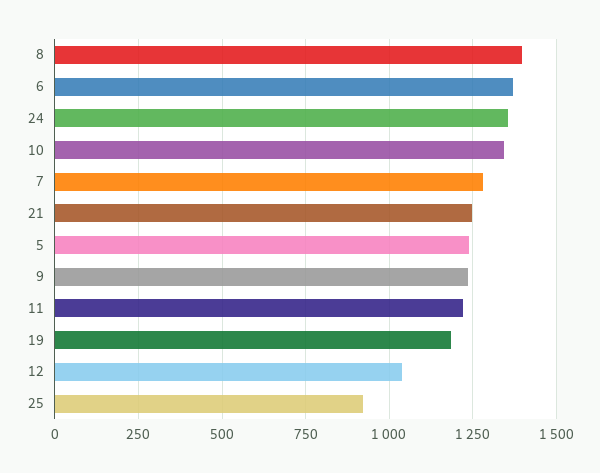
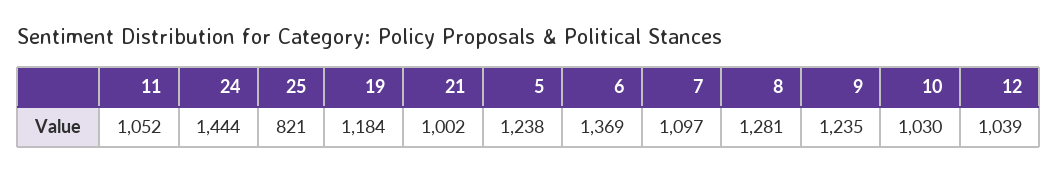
  {
-   "8": 1400,
+   "8": 1281,
    "6": 1369,
-   "24": 1350,
+   "24": 1444,
-   "10": 1350,
+   "10": 1030,
-   "7": 1275,
+   "7": 1097,
-   "21": 1250,
+   "21": 1002,
    "5": 1238,
    "9": 1235,
-   "11": 1225,
+   "11": 1052,
    "19": 1184,
    "12": 1039,
-   "25": 925
+   "25": 821
  }

